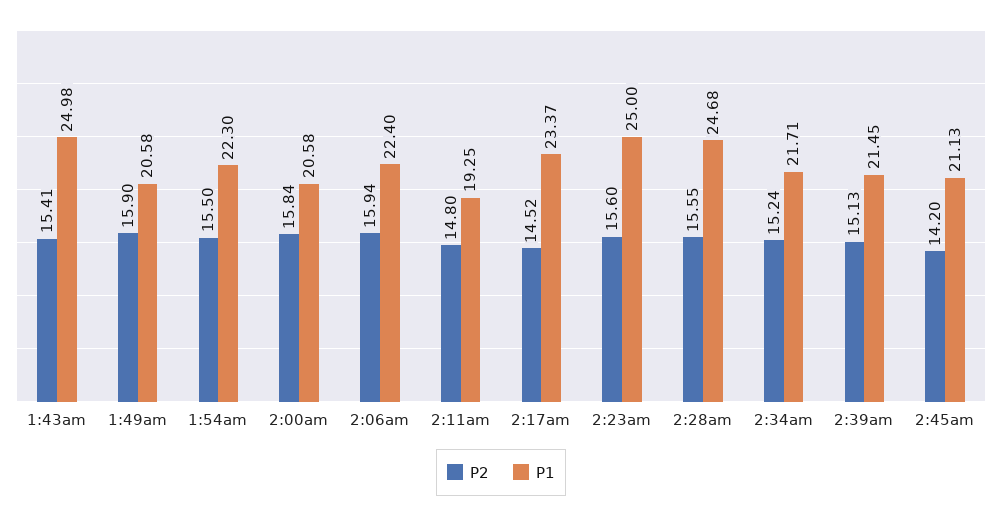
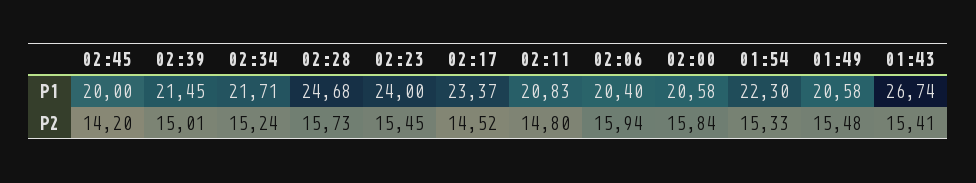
  {
    "P2": {
      "1:43am": 15.41,
-     "1:49am": 15.9,
+     "1:49am": 15.48,
-     "1:54am": 15.5,
+     "1:54am": 15.33,
      "2:00am": 15.84,
      "2:06am": 15.94,
      "2:11am": 14.8,
      "2:17am": 14.52,
-     "2:23am": 15.6,
+     "2:23am": 15.45,
-     "2:28am": 15.55,
+     "2:28am": 15.73,
      "2:34am": 15.24,
-     "2:39am": 15.13,
+     "2:39am": 15.01,
      "2:45am": 14.2
    },
    "P1": {
-     "1:43am": 24.98,
+     "1:43am": 26.74,
      "1:49am": 20.58,
      "1:54am": 22.3,
      "2:00am": 20.58,
-     "2:06am": 22.4,
+     "2:06am": 20.4,
-     "2:11am": 19.25,
+     "2:11am": 20.83,
      "2:17am": 23.37,
-     "2:23am": 25,
+     "2:23am": 24,
      "2:28am": 24.68,
      "2:34am": 21.71,
      "2:39am": 21.45,
-     "2:45am": 21.13
+     "2:45am": 20
    }
  }

